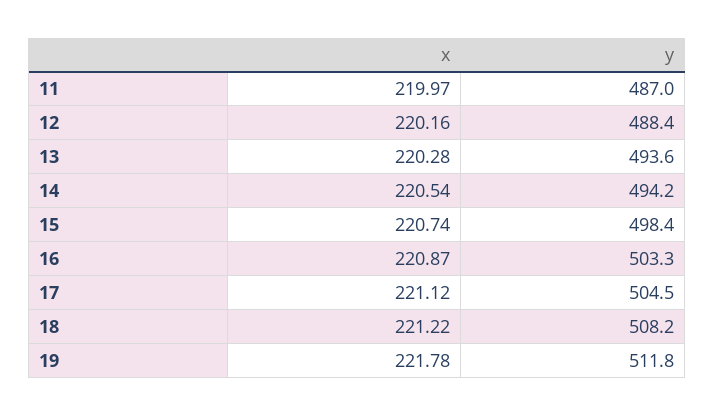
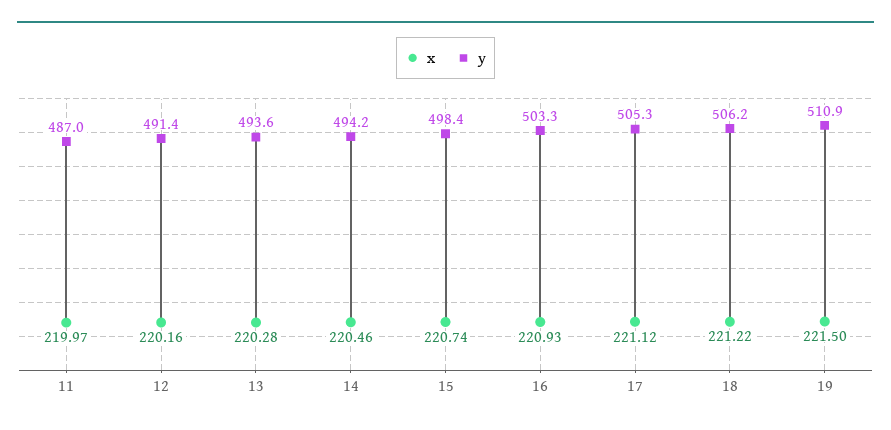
  {
    "x": {
      "11": 219.97,
      "12": 220.16,
      "13": 220.28,
-     "14": 220.54,
+     "14": 220.46,
      "15": 220.74,
-     "16": 220.87,
+     "16": 220.93,
      "17": 221.12,
      "18": 221.22,
-     "19": 221.78
+     "19": 221.5
    },
    "y": {
      "11": 487,
-     "12": 488.4,
+     "12": 491.4,
      "13": 493.6,
      "14": 494.2,
      "15": 498.4,
      "16": 503.3,
-     "17": 504.5,
+     "17": 505.3,
-     "18": 508.2,
+     "18": 506.2,
-     "19": 511.8
+     "19": 510.9
    }
  }

